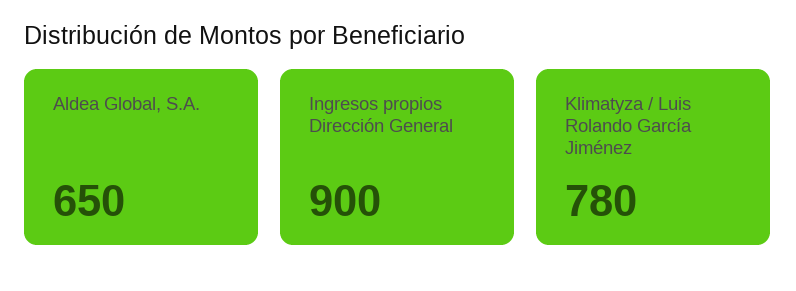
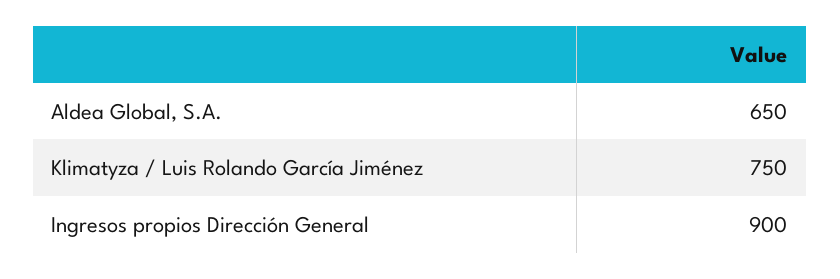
  {
    "Aldea Global, S.A.": 650,
    "Ingresos propios Dirección General": 900,
-   "Klimatyza / Luis Rolando García Jiménez": 780
+   "Klimatyza / Luis Rolando García Jiménez": 750
  }

